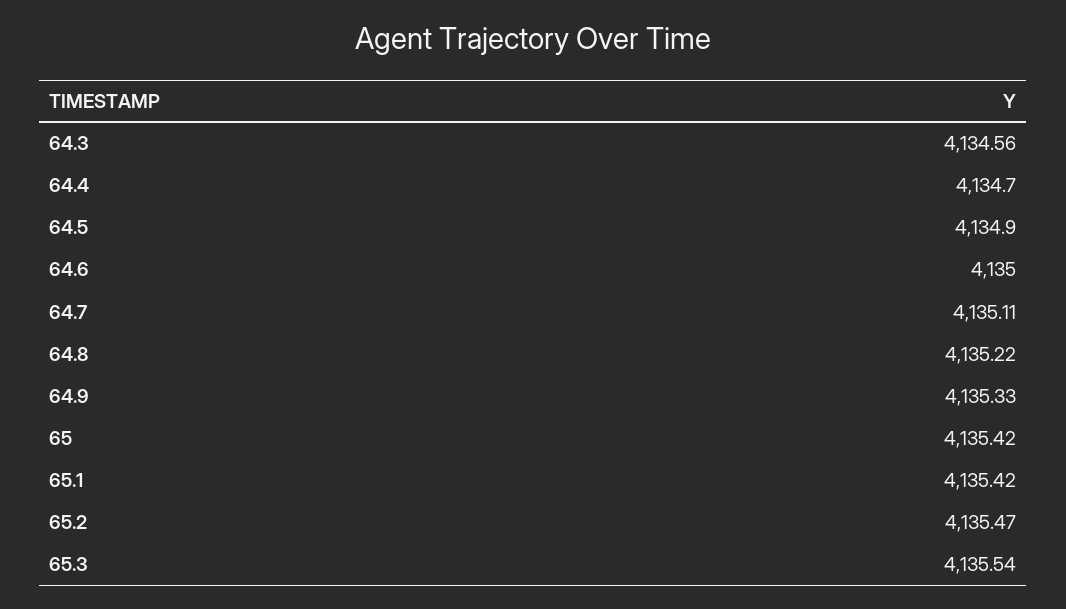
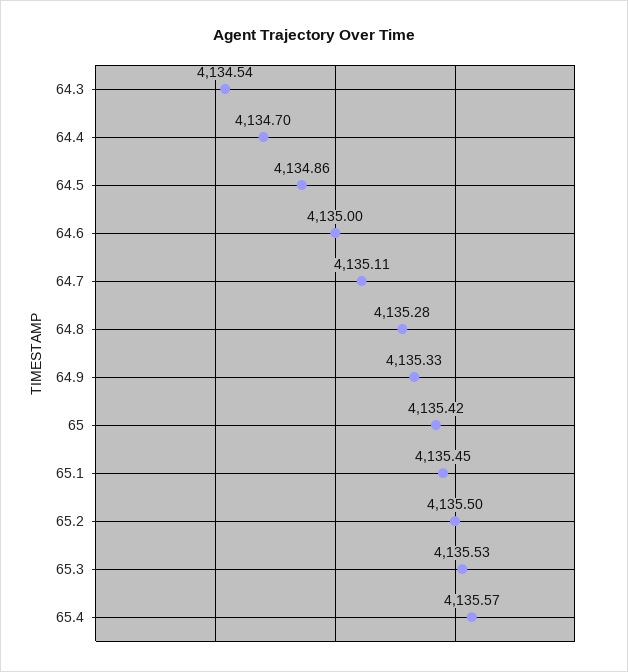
  {
-   "64.3": 4134.56,
+   "64.3": 4134.54,
    "64.4": 4134.7,
-   "64.5": 4134.9,
+   "64.5": 4134.86,
    "64.6": 4135,
    "64.7": 4135.11,
-   "64.8": 4135.22,
+   "64.8": 4135.28,
    "64.9": 4135.33,
    "65": 4135.42,
-   "65.1": 4135.42,
+   "65.1": 4135.45,
-   "65.2": 4135.47,
+   "65.2": 4135.5,
-   "65.3": 4135.54
+   "65.3": 4135.53,
+   "65.4": 4135.57
  }

